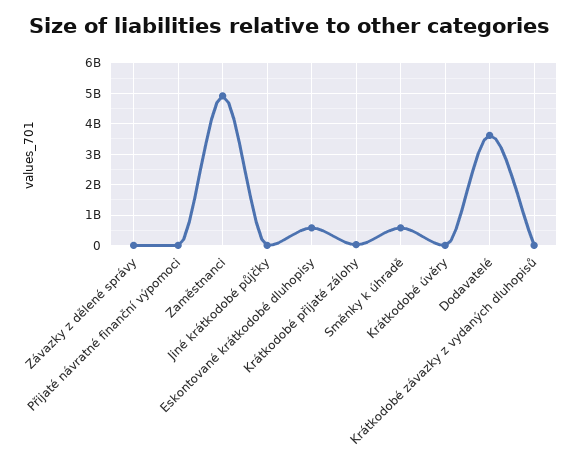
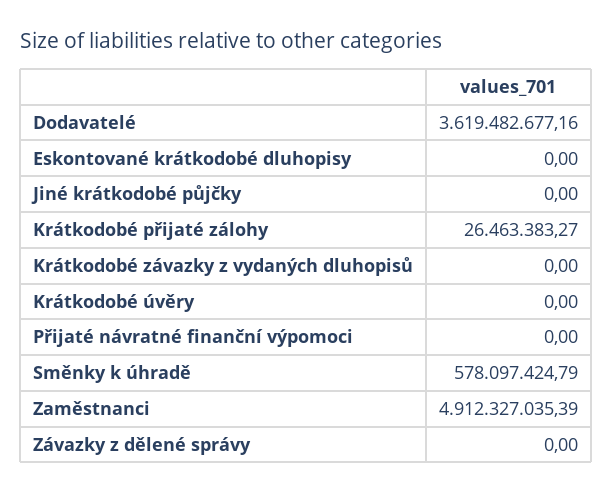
  {
    "Závazky z dělené správy": 0,
    "Přijaté návratné finanční výpomoci": 0,
    "Zaměstnanci": 4912327035.39,
    "Jiné krátkodobé půjčky": 0,
-   "Eskontované krátkodobé dluhopisy": 600000000,
+   "Eskontované krátkodobé dluhopisy": 0,
    "Krátkodobé přijaté zálohy": 26463383.27,
    "Směnky k úhradě": 578097424.79,
    "Krátkodobé úvěry": 0,
    "Dodavatelé": 3619482677.16,
    "Krátkodobé závazky z vydaných dluhopisů": 0
  }

